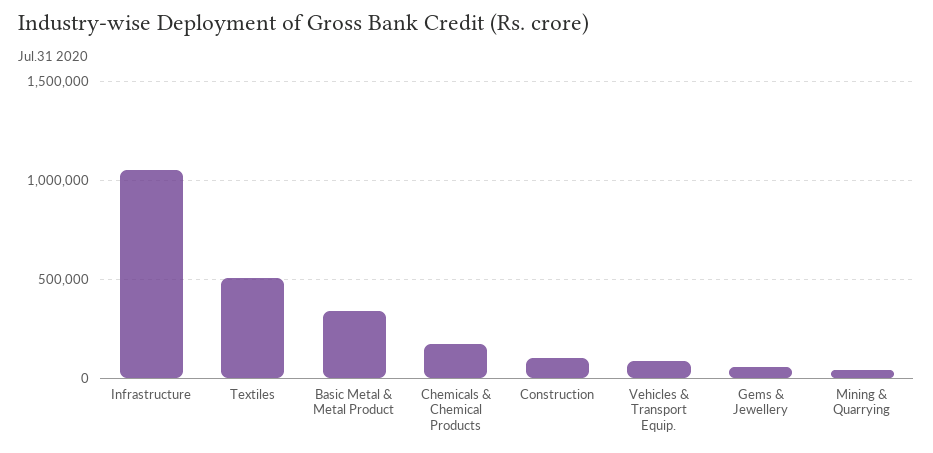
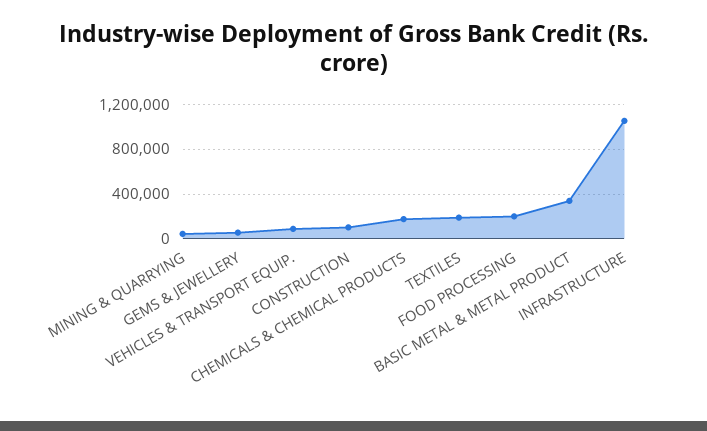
  {
    "Infrastructure": 1050000,
-   "Textiles": 500000,
+   "Textiles": 200000,
    "Basic Metal & Metal Product": 350000,
    "Chemicals & Chemical Products": 200000,
    "Construction": 100000,
    "Vehicles & Transport Equip.": 100000,
    "Gems & Jewellery": 50000,
-   "Mining & Quarrying": 50000
+   "Mining & Quarrying": 50000,
+   "FOOD PROCESSING": 200000
  }

